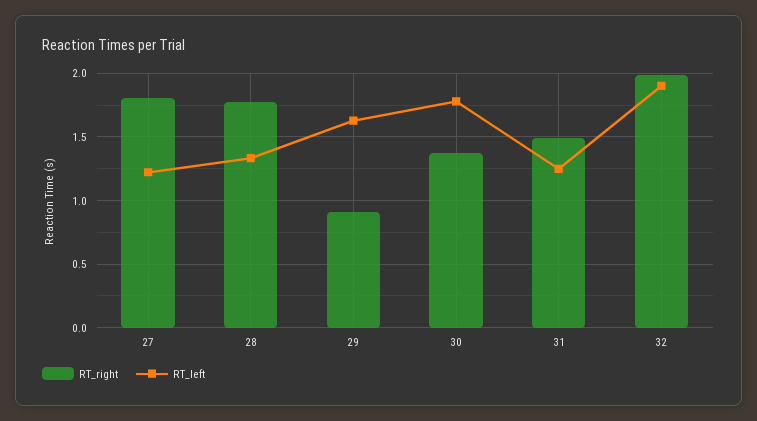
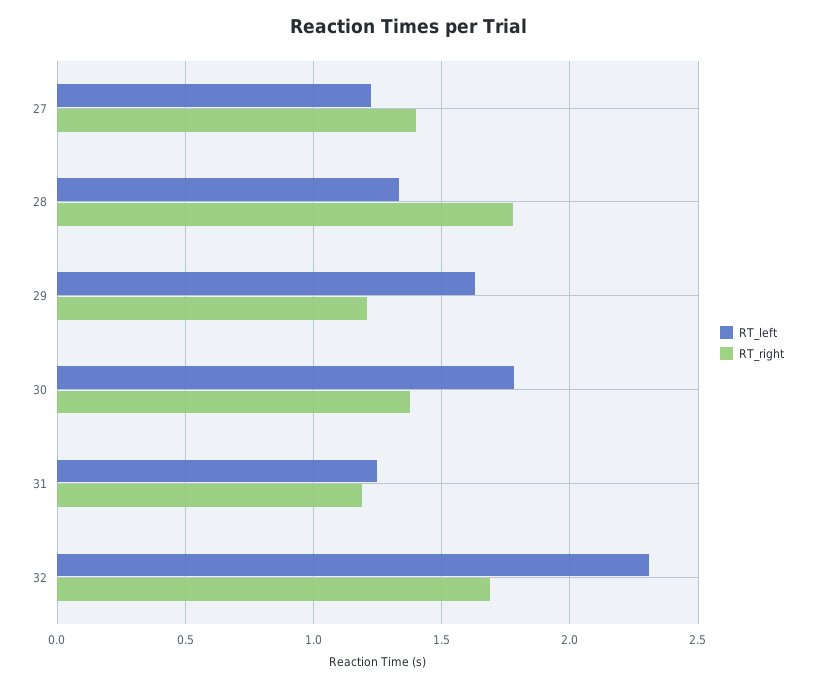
  {
    "RT_right": {
-     "27": 1.8,
+     "27": 1.4,
      "28": 1.8,
-     "29": 0.9,
+     "29": 1.2,
      "30": 1.4,
-     "31": 1.5,
+     "31": 1.2,
-     "32": 2
+     "32": 1.7
    },
    "RT_left": {
      "27": 1.2,
      "28": 1.35,
      "29": 1.65,
      "30": 1.8,
      "31": 1.25,
-     "32": 1.9
+     "32": 2.3
    }
  }

